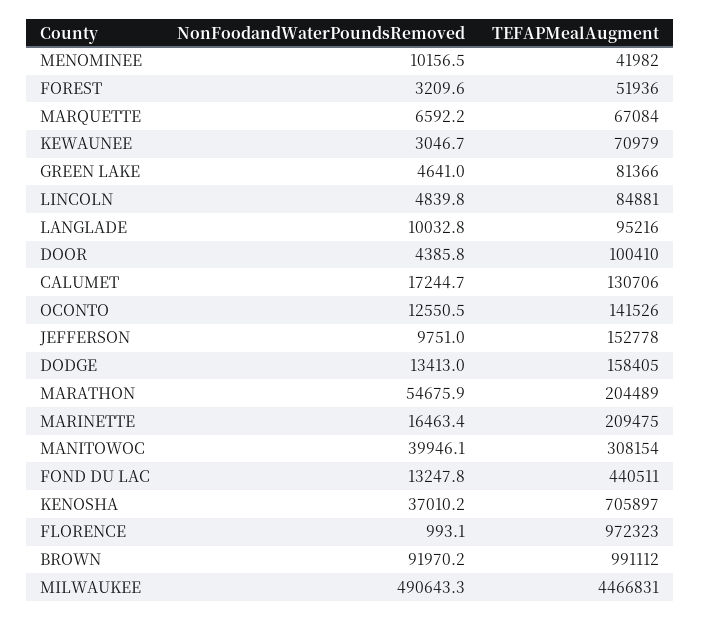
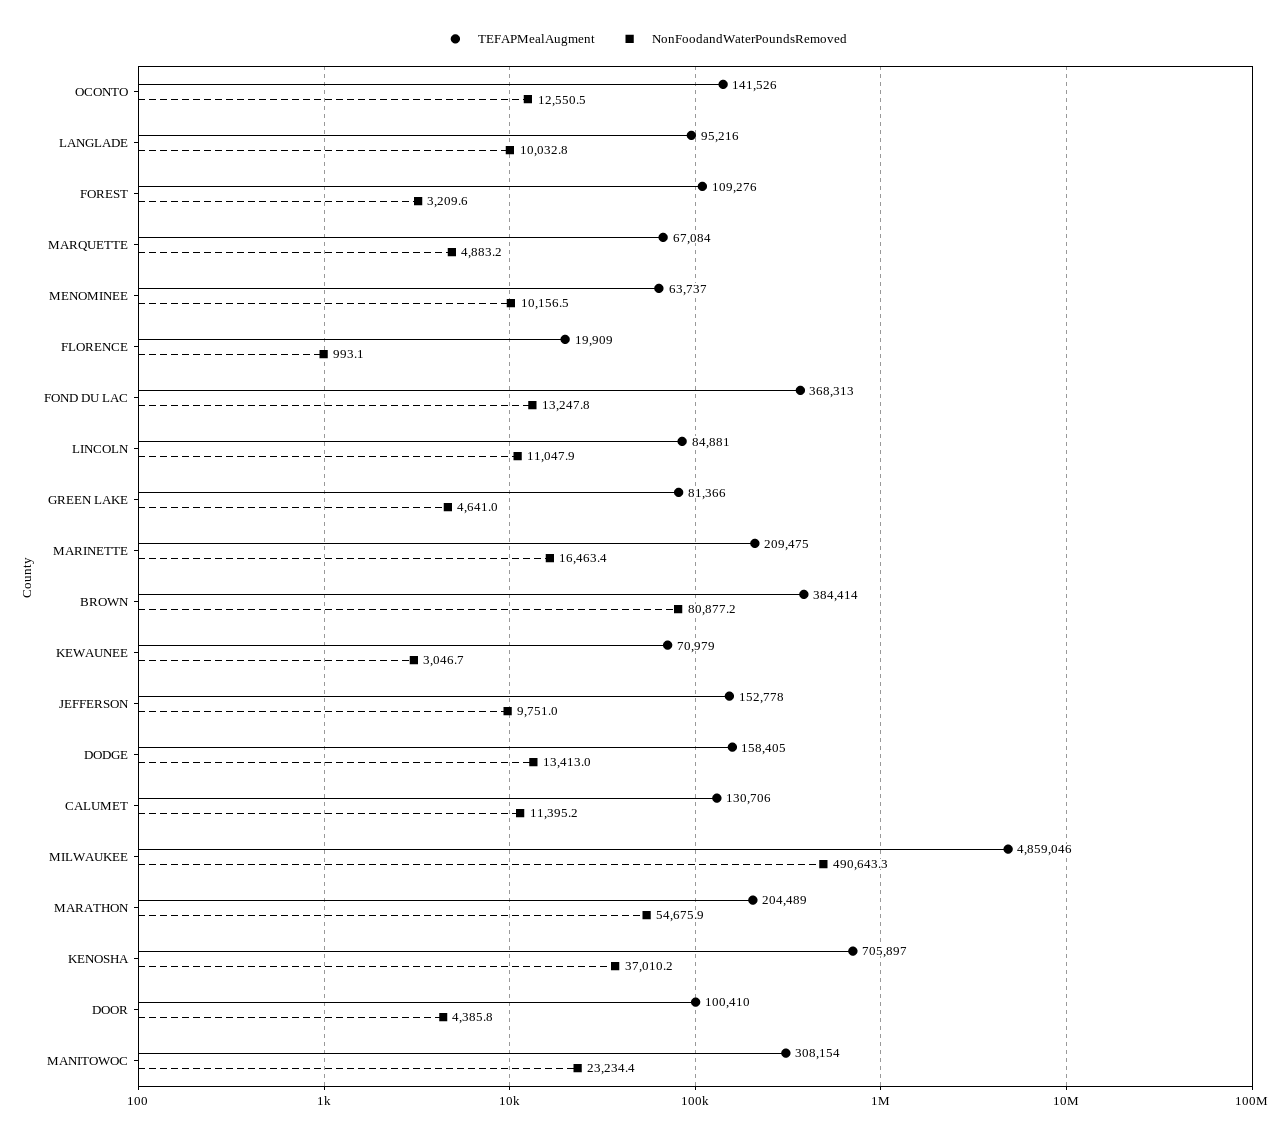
  {
    "NonFoodandWaterPoundsRemoved": {
      "MENOMINEE": 10156.5,
      "FOREST": 3209.6,
-     "MARQUETTE": 6592.2,
+     "MARQUETTE": 4883.2,
      "KEWAUNEE": 3046.7,
      "GREEN LAKE": 4641,
-     "LINCOLN": 4839.8,
+     "LINCOLN": 11047.9,
      "LANGLADE": 10032.8,
      "DOOR": 4385.8,
-     "CALUMET": 17244.7,
+     "CALUMET": 11395.2,
      "OCONTO": 12550.5,
      "JEFFERSON": 9751,
      "DODGE": 13413,
      "MARATHON": 54675.9,
      "MARINETTE": 16463.4,
-     "MANITOWOC": 39946.1,
+     "MANITOWOC": 23234.4,
      "FOND DU LAC": 13247.8,
      "KENOSHA": 37010.2,
      "FLORENCE": 993.1,
-     "BROWN": 91970.2,
+     "BROWN": 80877.2,
      "MILWAUKEE": 490643.3
    },
    "TEFAPMealAugment": {
-     "MENOMINEE": 41982,
+     "MENOMINEE": 63737,
-     "FOREST": 51936,
+     "FOREST": 109276,
      "MARQUETTE": 67084,
      "KEWAUNEE": 70979,
      "GREEN LAKE": 81366,
      "LINCOLN": 84881,
      "LANGLADE": 95216,
      "DOOR": 100410,
      "CALUMET": 130706,
      "OCONTO": 141526,
      "JEFFERSON": 152778,
      "DODGE": 158405,
      "MARATHON": 204489,
      "MARINETTE": 209475,
      "MANITOWOC": 308154,
-     "FOND DU LAC": 440511,
+     "FOND DU LAC": 368313,
      "KENOSHA": 705897,
-     "FLORENCE": 972323,
+     "FLORENCE": 19909,
-     "BROWN": 991112,
+     "BROWN": 384414,
-     "MILWAUKEE": 4466831
+     "MILWAUKEE": 4859046
    }
  }

